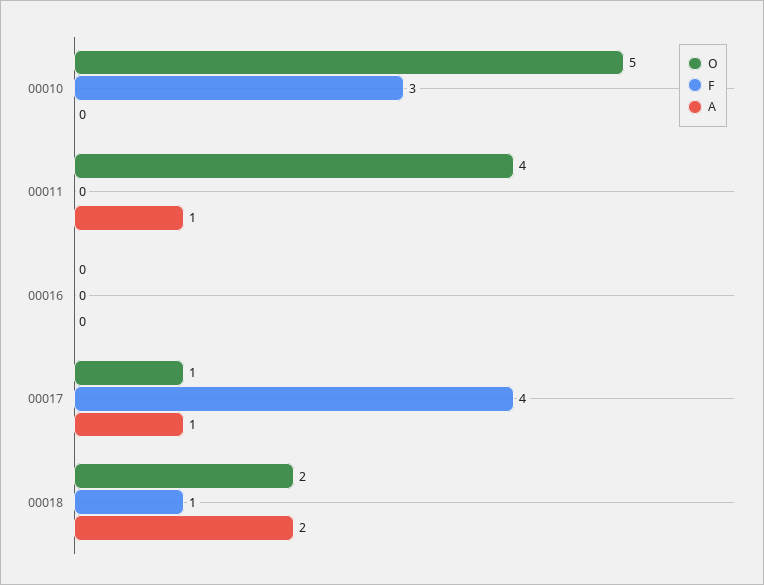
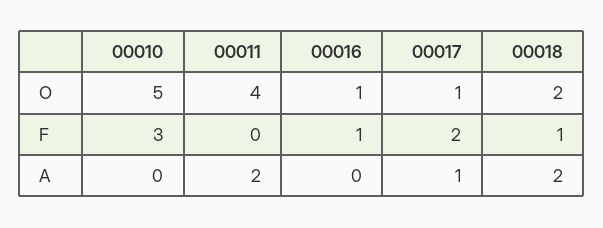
  {
    "O": {
      "00010": 5,
      "00011": 4,
-     "00016": 0,
+     "00016": 1,
      "00017": 1,
      "00018": 2
    },
    "F": {
      "00010": 3,
      "00011": 0,
-     "00016": 0,
+     "00016": 1,
-     "00017": 4,
+     "00017": 2,
      "00018": 1
    },
    "A": {
      "00010": 0,
-     "00011": 1,
+     "00011": 2,
      "00016": 0,
      "00017": 1,
      "00018": 2
    }
  }

